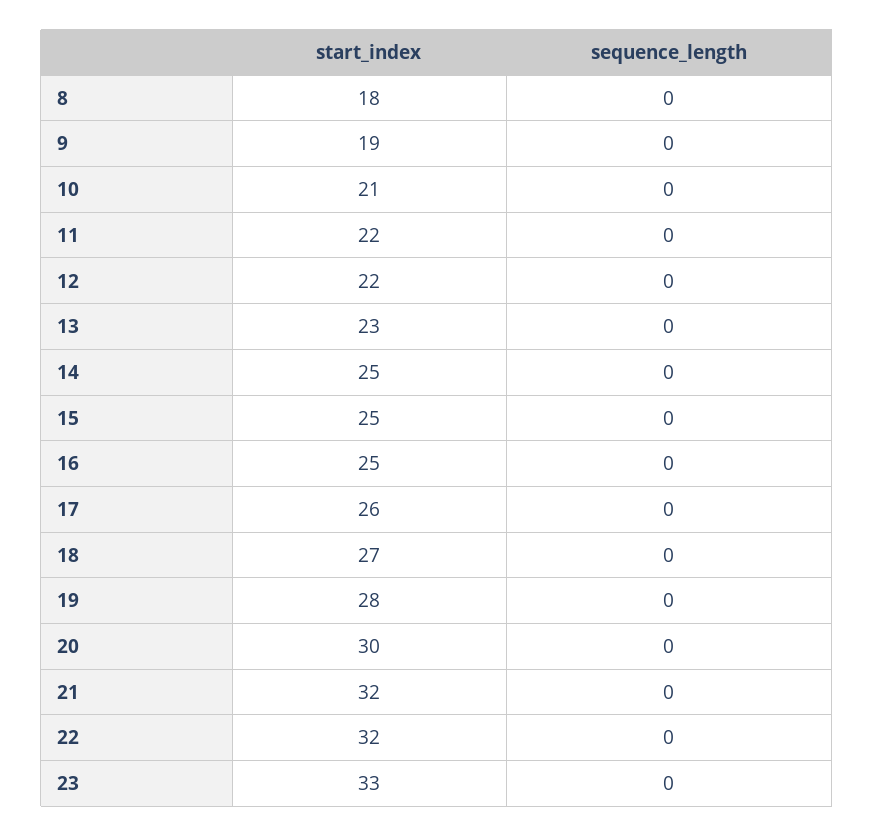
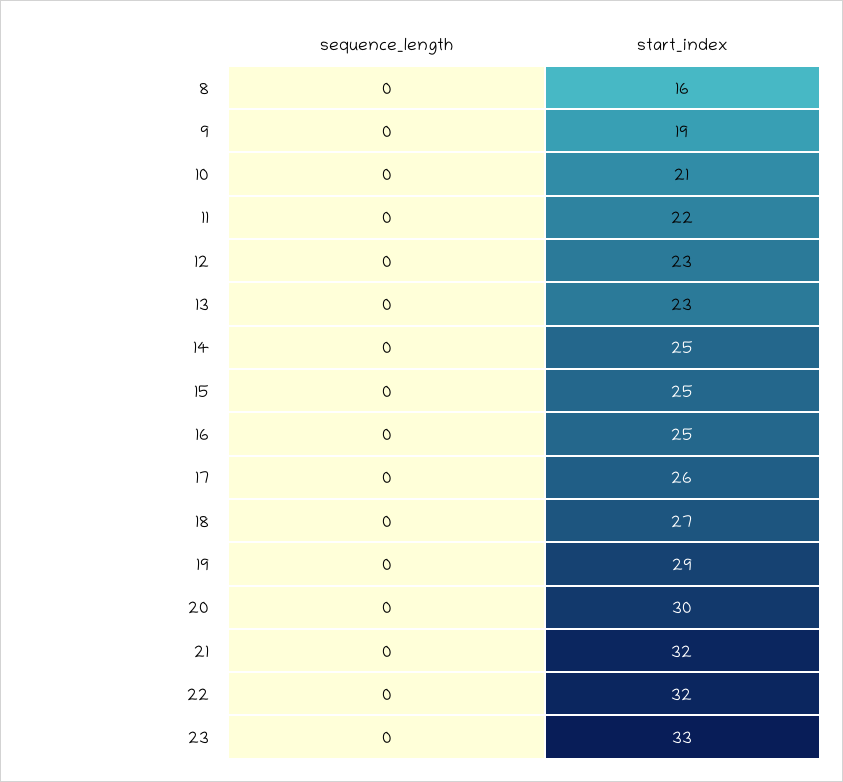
  {
    "start_index": {
-     "8": 18,
+     "8": 16,
      "9": 19,
      "10": 21,
      "11": 22,
-     "12": 22,
+     "12": 23,
      "13": 23,
      "14": 25,
      "15": 25,
      "16": 25,
      "17": 26,
      "18": 27,
-     "19": 28,
+     "19": 29,
      "20": 30,
      "21": 32,
      "22": 32,
      "23": 33
    },
    "sequence_length": {
      "8": 0,
      "9": 0,
      "10": 0,
      "11": 0,
      "12": 0,
      "13": 0,
      "14": 0,
      "15": 0,
      "16": 0,
      "17": 0,
      "18": 0,
      "19": 0,
      "20": 0,
      "21": 0,
      "22": 0,
      "23": 0
    }
  }

